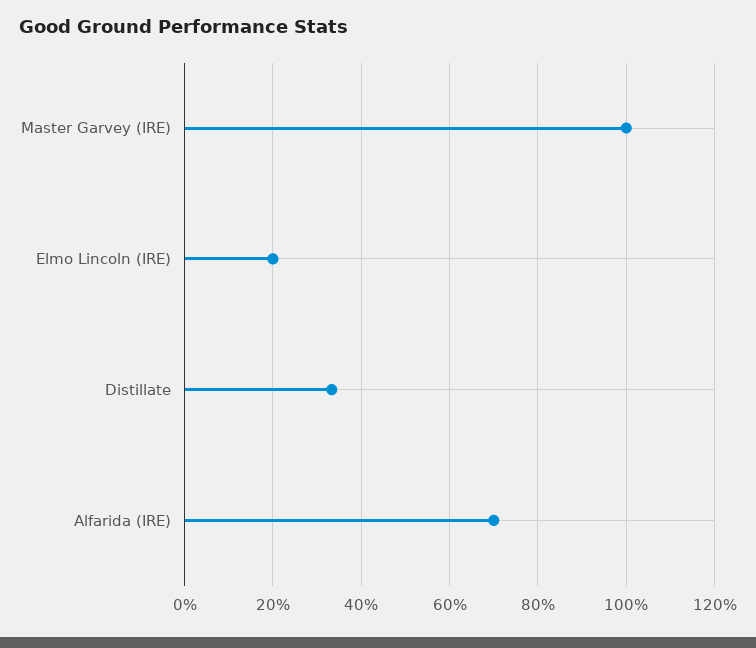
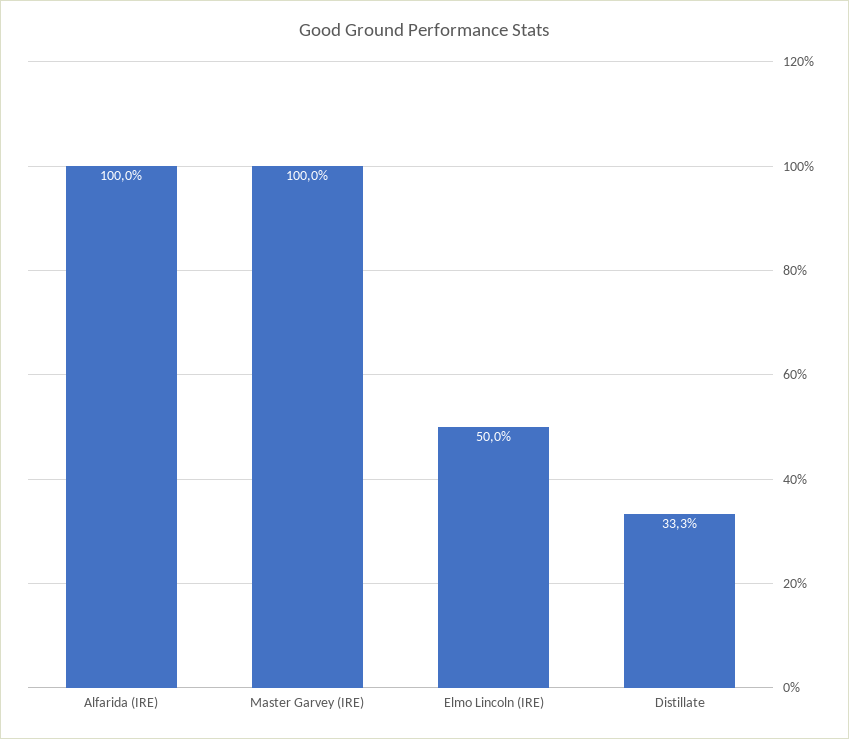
  {
    "Master Garvey (IRE)": 100,
-   "Elmo Lincoln (IRE)": 20,
+   "Elmo Lincoln (IRE)": 50,
    "Distillate": 33.3,
-   "Alfarida (IRE)": 70
+   "Alfarida (IRE)": 100
  }

